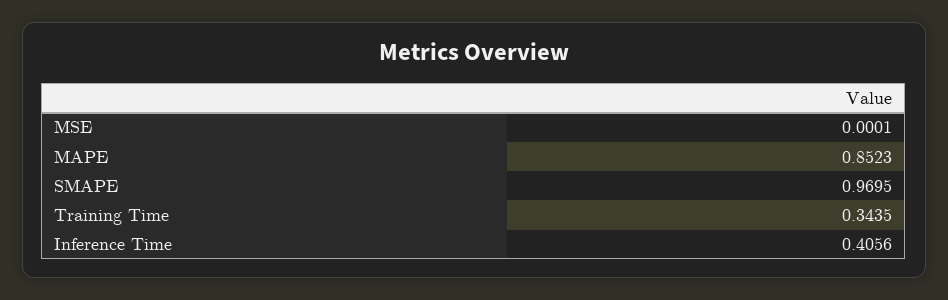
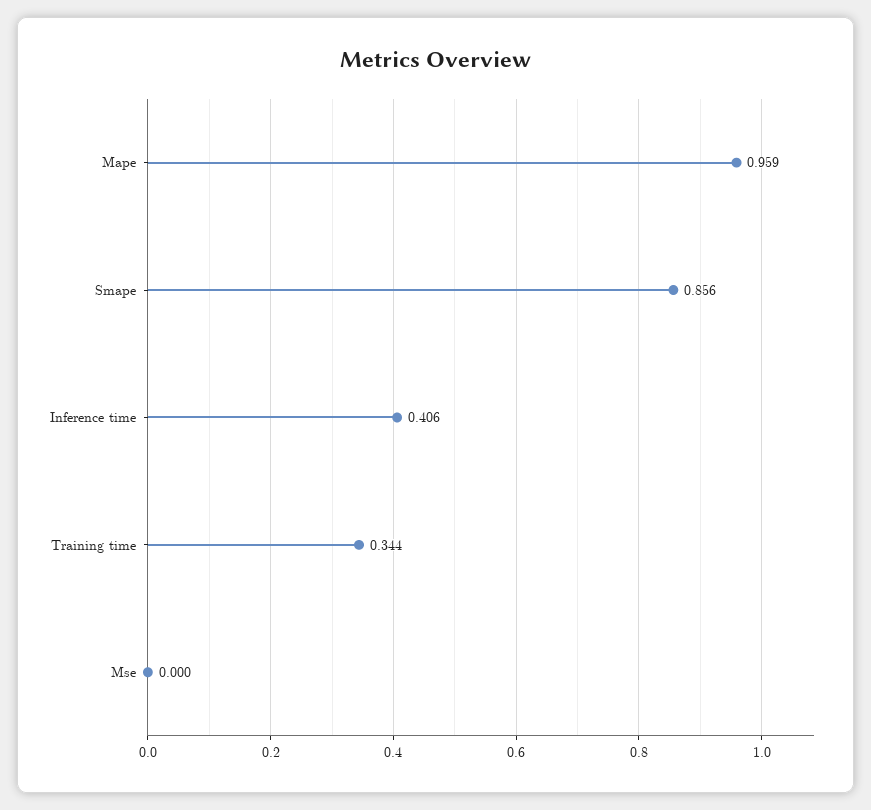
  {
    "MSE": 0.0001,
-   "MAPE": 0.8523,
+   "MAPE": 0.959,
-   "SMAPE": 0.9695,
+   "SMAPE": 0.856,
    "Training Time": 0.3435,
    "Inference Time": 0.4056
  }

